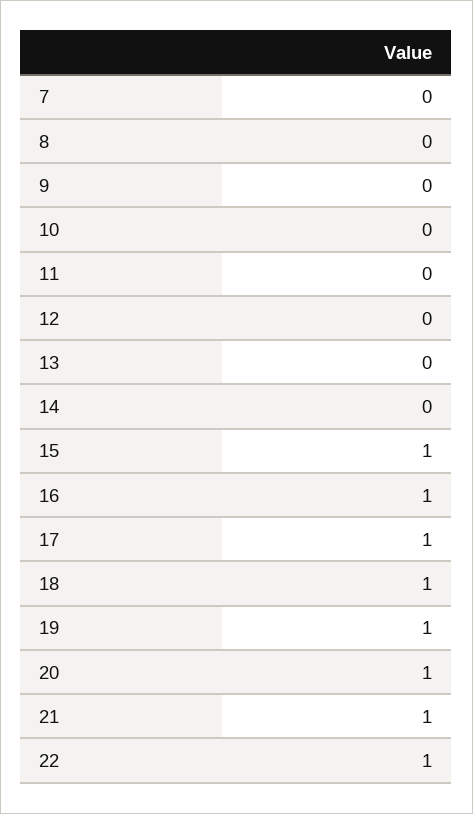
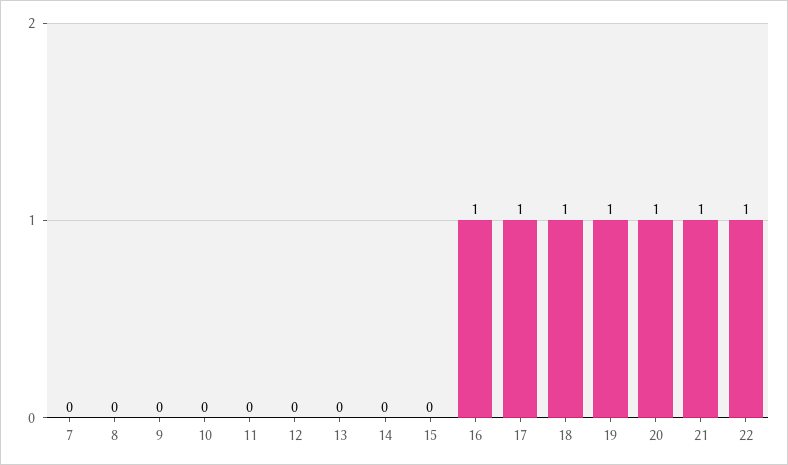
  {
    "7": 0,
    "8": 0,
    "9": 0,
    "10": 0,
    "11": 0,
    "12": 0,
    "13": 0,
    "14": 0,
-   "15": 1,
+   "15": 0,
    "16": 1,
    "17": 1,
    "18": 1,
    "19": 1,
    "20": 1,
    "21": 1,
    "22": 1
  }

